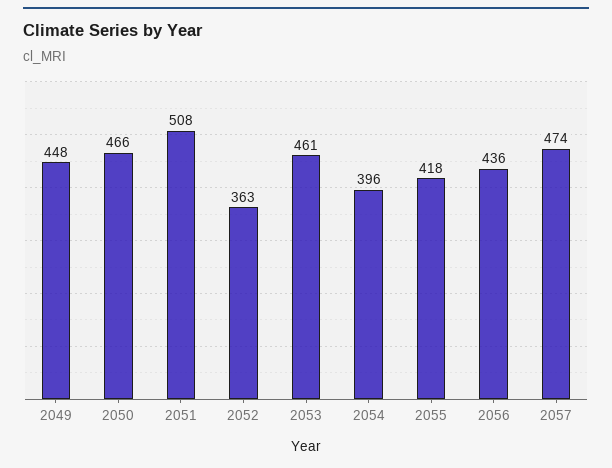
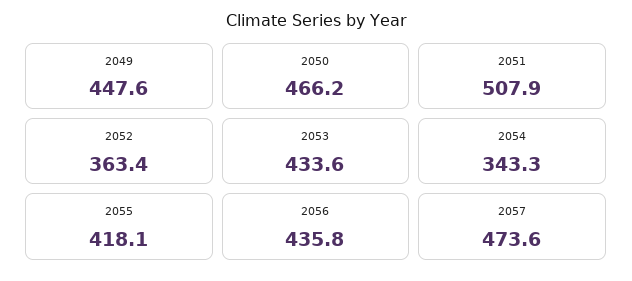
  {
    "2049": 447.6,
    "2050": 466.2,
    "2051": 507.9,
    "2052": 363.4,
-   "2053": 461,
+   "2053": 433.6,
-   "2054": 396,
+   "2054": 343.3,
    "2055": 418.1,
    "2056": 435.8,
    "2057": 473.6
  }

